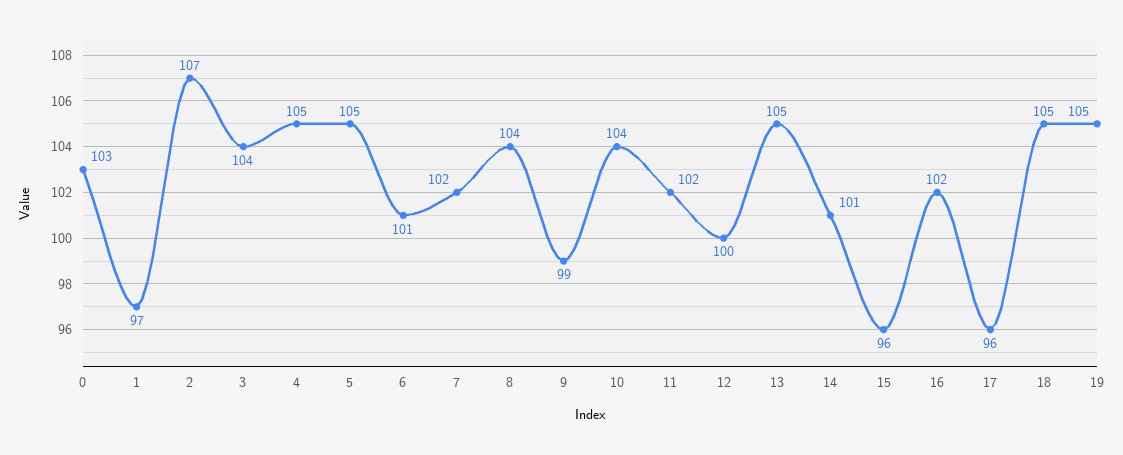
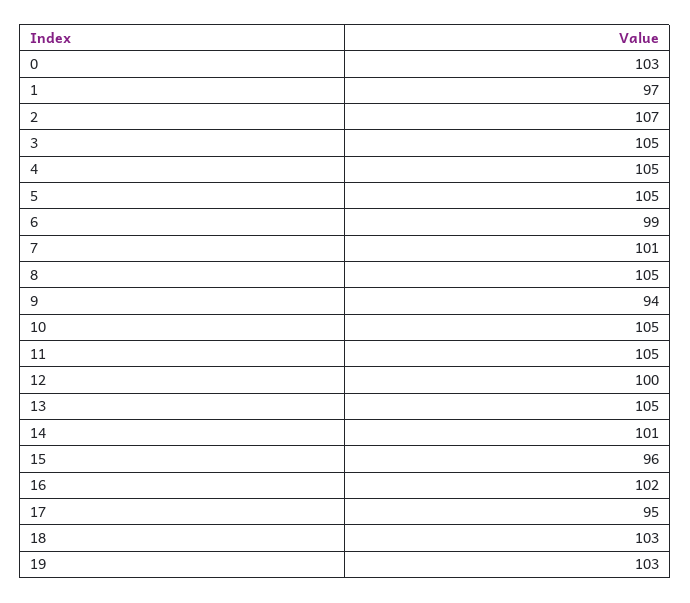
  {
    "0": 103,
    "1": 97,
    "2": 107,
-   "3": 104,
+   "3": 105,
    "4": 105,
    "5": 105,
-   "6": 101,
+   "6": 99,
-   "7": 102,
+   "7": 101,
-   "8": 104,
+   "8": 105,
-   "9": 99,
+   "9": 94,
-   "10": 104,
+   "10": 105,
-   "11": 102,
+   "11": 105,
    "12": 100,
    "13": 105,
    "14": 101,
    "15": 96,
    "16": 102,
-   "17": 96,
+   "17": 95,
-   "18": 105,
+   "18": 103,
-   "19": 105
+   "19": 103
  }

